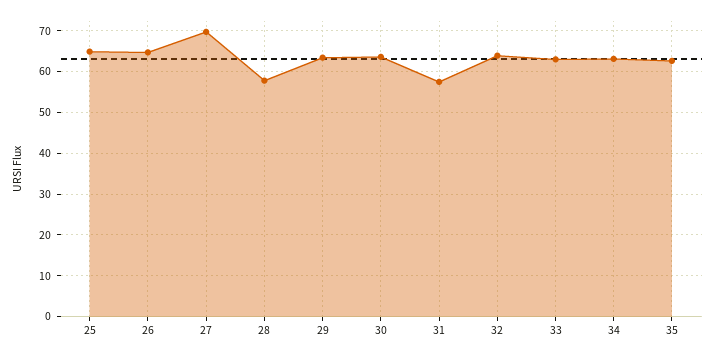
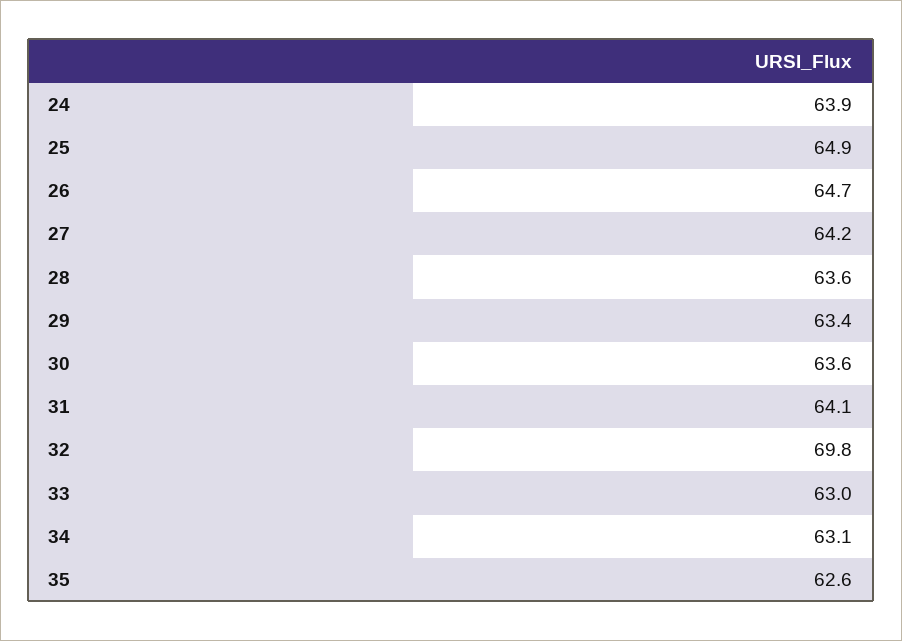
  {
    "25": 64.9,
    "26": 64.7,
-   "27": 70,
+   "27": 64.2,
-   "28": 58,
+   "28": 63.6,
    "29": 63.4,
    "30": 63.6,
-   "31": 58,
+   "31": 64.1,
-   "32": 64,
+   "32": 69.8,
    "33": 63,
    "34": 63.1,
-   "35": 62.6
+   "35": 62.6,
+   "24": 63.9
  }

